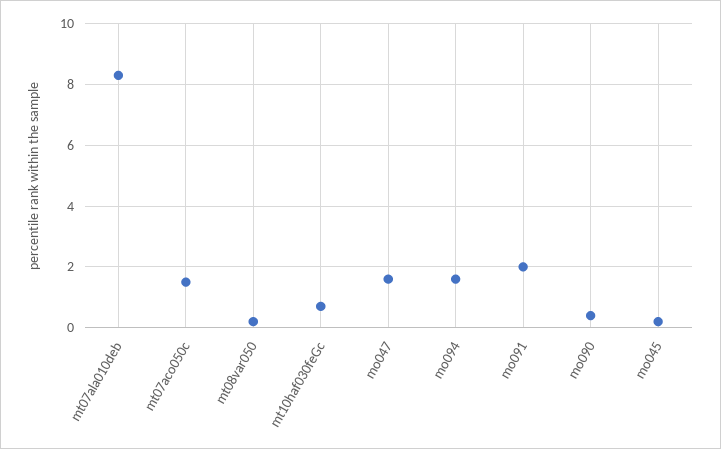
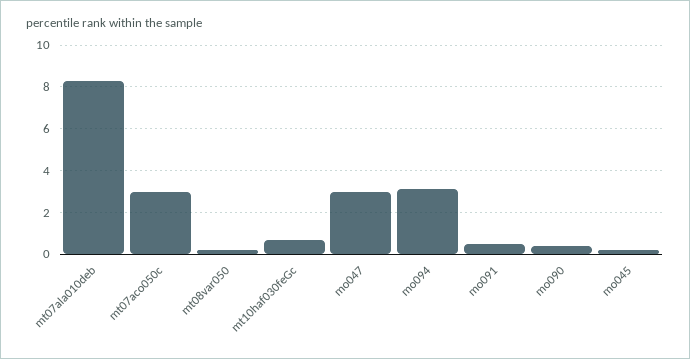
  {
    "mt07ala010deb": 8.5,
-   "mt07aco050c": 1.5,
+   "mt07aco050c": 3,
    "mt08var050": 0,
    "mt10haf030feGc": 0.5,
-   "mo047": 1.5,
+   "mo047": 3,
-   "mo094": 1.5,
+   "mo094": 3,
-   "mo091": 2,
+   "mo091": 0.5,
    "mo090": 0.5,
    "mo045": 0
  }

